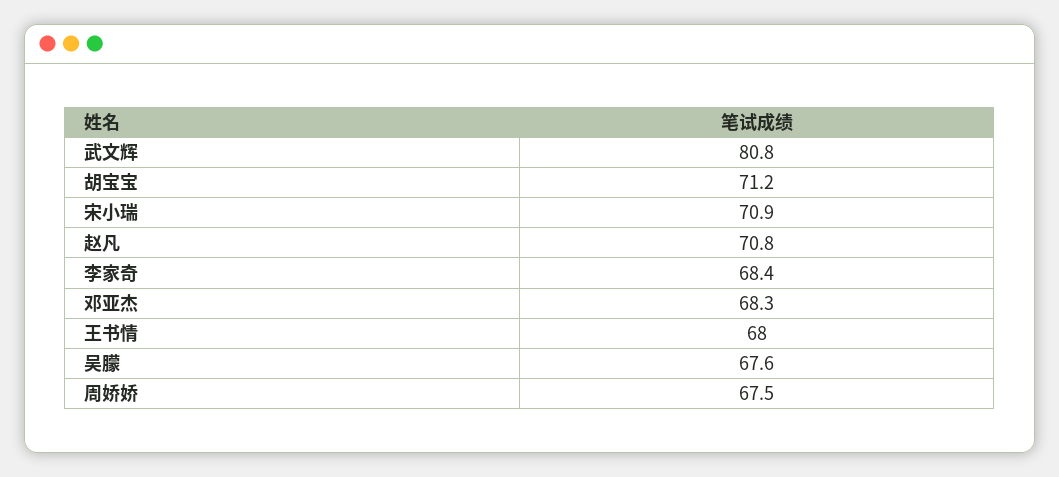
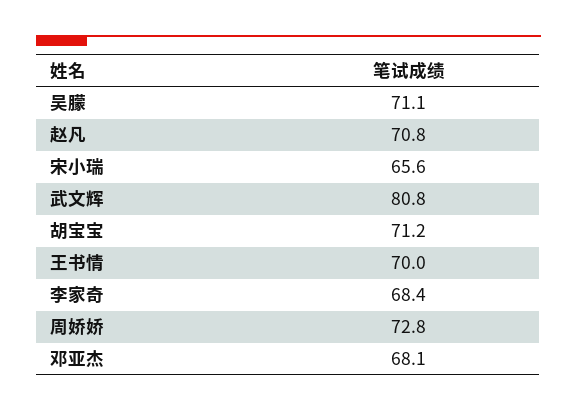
  {
    "武文辉": 80.8,
    "胡宝宝": 71.2,
-   "宋小瑞": 70.9,
+   "宋小瑞": 65.6,
    "赵凡": 70.8,
    "李家奇": 68.4,
-   "邓亚杰": 68.3,
+   "邓亚杰": 68.1,
-   "王书情": 68,
+   "王书情": 70,
-   "吴朦": 67.6,
+   "吴朦": 71.1,
-   "周娇娇": 67.5
+   "周娇娇": 72.8
  }

